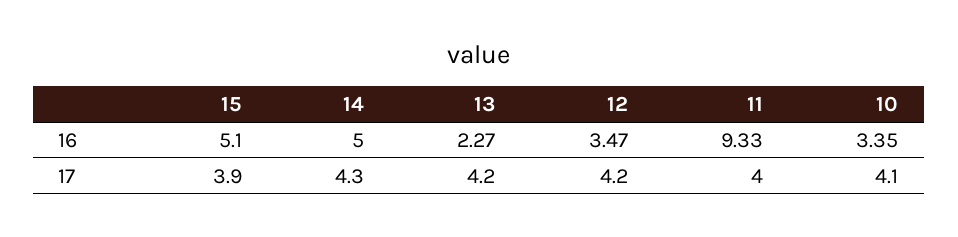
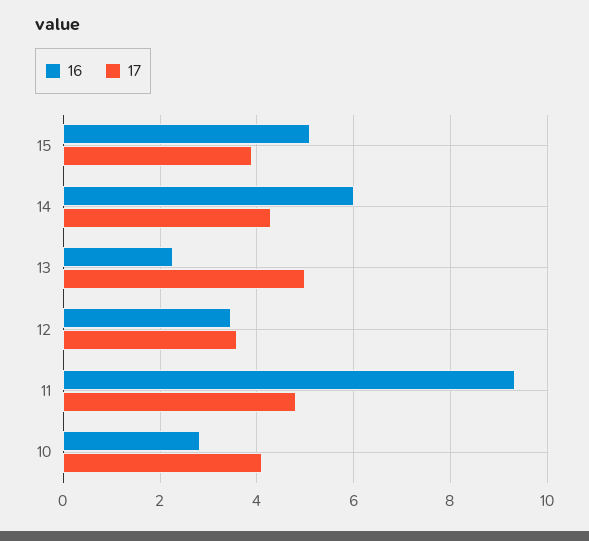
  {
    "16": {
      "15": 5.1,
-     "14": 5,
+     "14": 6,
      "13": 2.27,
      "12": 3.47,
      "11": 9.33,
-     "10": 3.35
+     "10": 2.8
    },
    "17": {
      "15": 3.9,
      "14": 4.3,
-     "13": 4.2,
+     "13": 5,
-     "12": 4.2,
+     "12": 3.6,
-     "11": 4,
+     "11": 4.8,
      "10": 4.1
    }
  }

